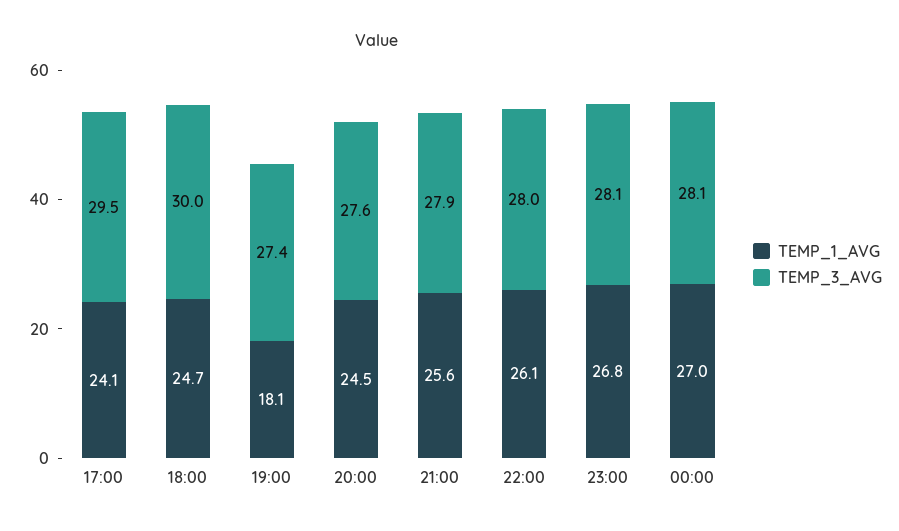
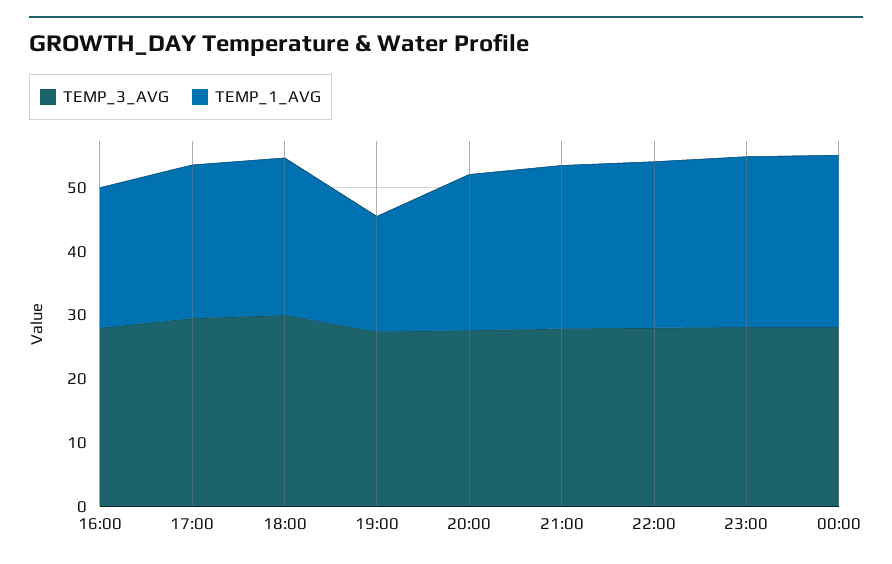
  {
    "TEMP_1_AVG": {
      "17:00": 24.1,
      "18:00": 24.7,
      "19:00": 18.1,
      "20:00": 24.5,
      "21:00": 25.6,
      "22:00": 26.1,
      "23:00": 26.8,
-     "00:00": 27
+     "00:00": 27,
+     "16:00": 22
    },
    "TEMP_3_AVG": {
      "17:00": 29.5,
      "18:00": 30,
      "19:00": 27.4,
      "20:00": 27.6,
      "21:00": 27.9,
      "22:00": 28,
      "23:00": 28.1,
-     "00:00": 28.1
+     "00:00": 28.1,
+     "16:00": 28
    }
  }

